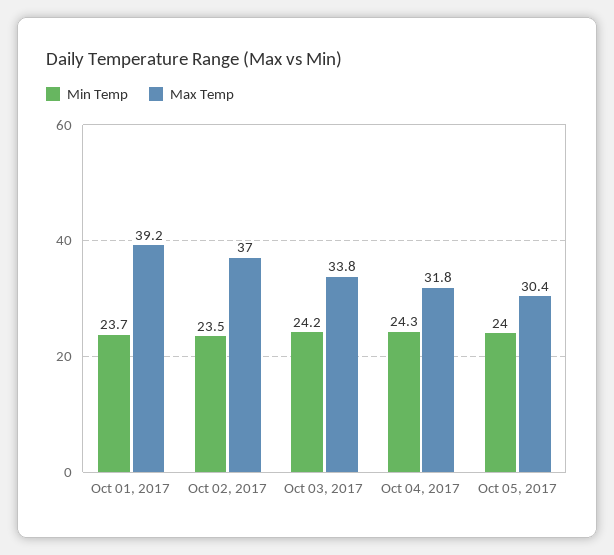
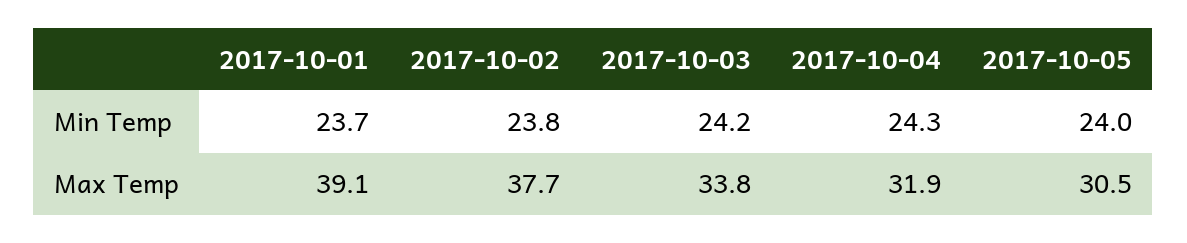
  {
    "Min Temp": {
      "Oct 01, 2017": 23.7,
-     "Oct 02, 2017": 23.5,
+     "Oct 02, 2017": 23.8,
      "Oct 03, 2017": 24.2,
      "Oct 04, 2017": 24.3,
      "Oct 05, 2017": 24
    },
    "Max Temp": {
-     "Oct 01, 2017": 39.2,
+     "Oct 01, 2017": 39.1,
-     "Oct 02, 2017": 37,
+     "Oct 02, 2017": 37.7,
      "Oct 03, 2017": 33.8,
-     "Oct 04, 2017": 31.8,
+     "Oct 04, 2017": 31.9,
-     "Oct 05, 2017": 30.4
+     "Oct 05, 2017": 30.5
    }
  }

